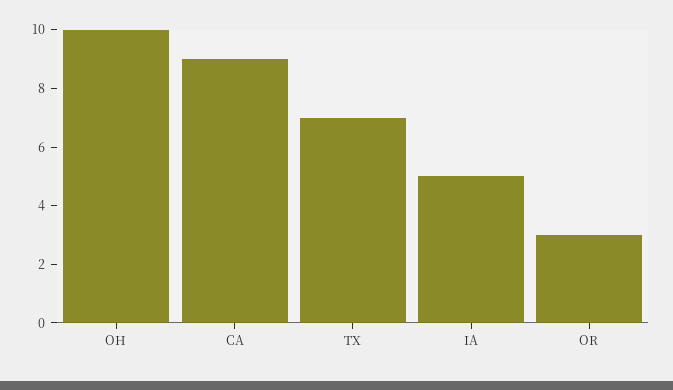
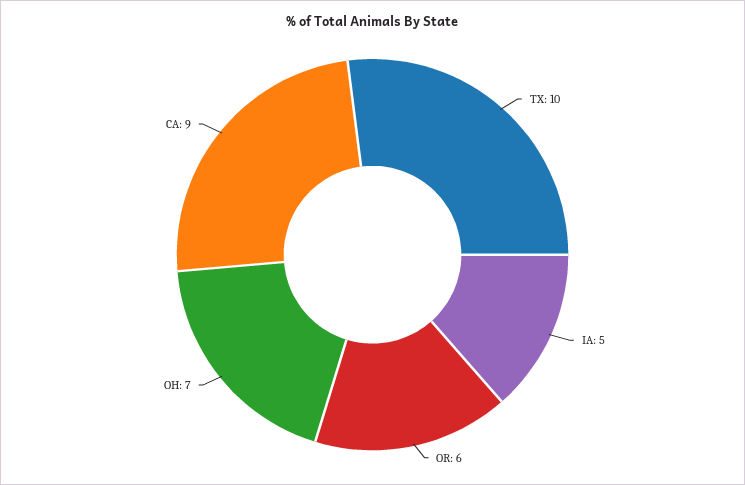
  {
-   "OH": 10,
+   "OH": 7,
    "CA": 9,
-   "TX": 7,
+   "TX": 10,
    "IA": 5,
-   "OR": 3
+   "OR": 6
  }

